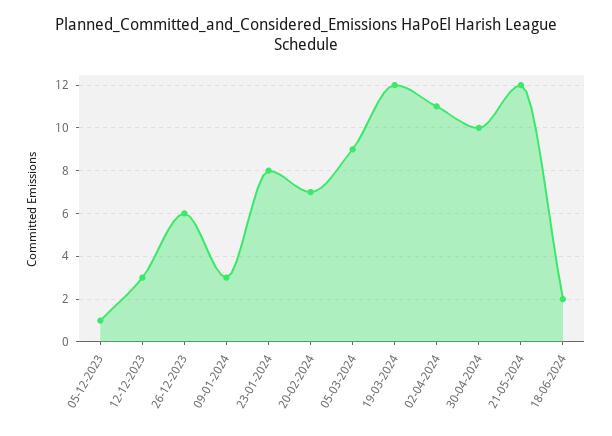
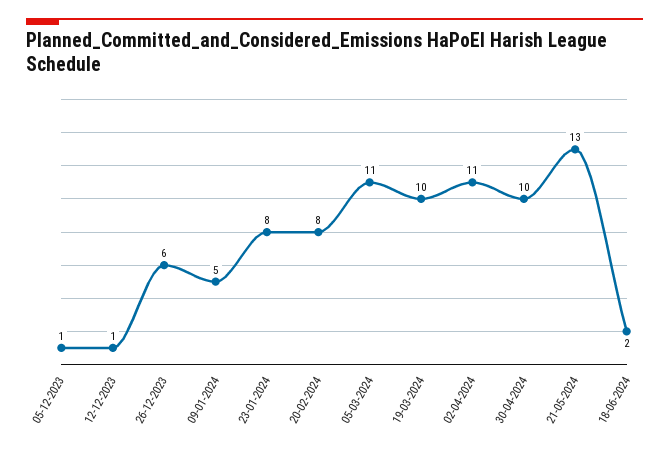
  {
    "05-12-2023": 1,
-   "12-12-2023": 3,
+   "12-12-2023": 1,
    "26-12-2023": 6,
-   "09-01-2024": 3,
+   "09-01-2024": 5,
    "23-01-2024": 8,
-   "20-02-2024": 7,
+   "20-02-2024": 8,
-   "05-03-2024": 9,
+   "05-03-2024": 11,
-   "19-03-2024": 12,
+   "19-03-2024": 10,
    "02-04-2024": 11,
    "30-04-2024": 10,
-   "21-05-2024": 12,
+   "21-05-2024": 13,
    "18-06-2024": 2
  }

